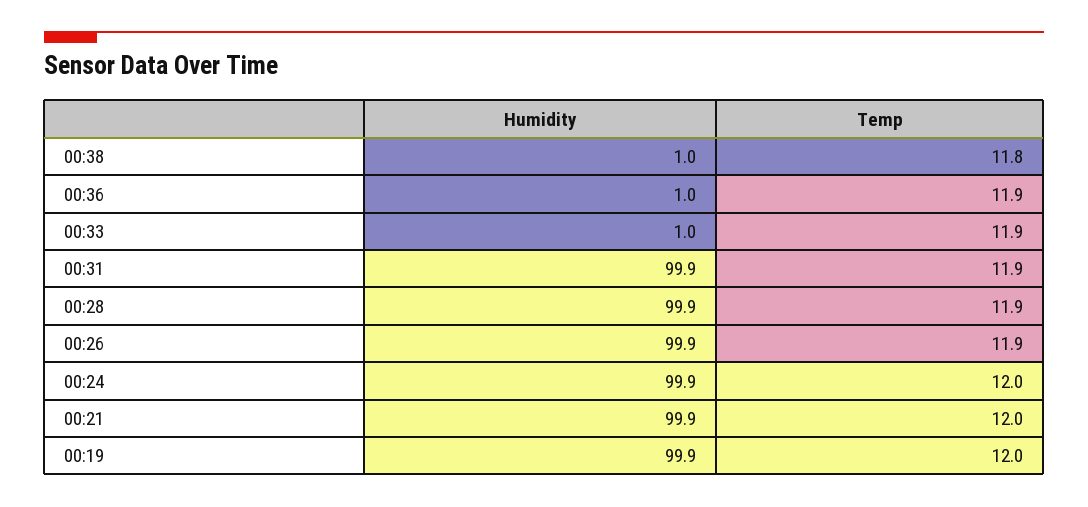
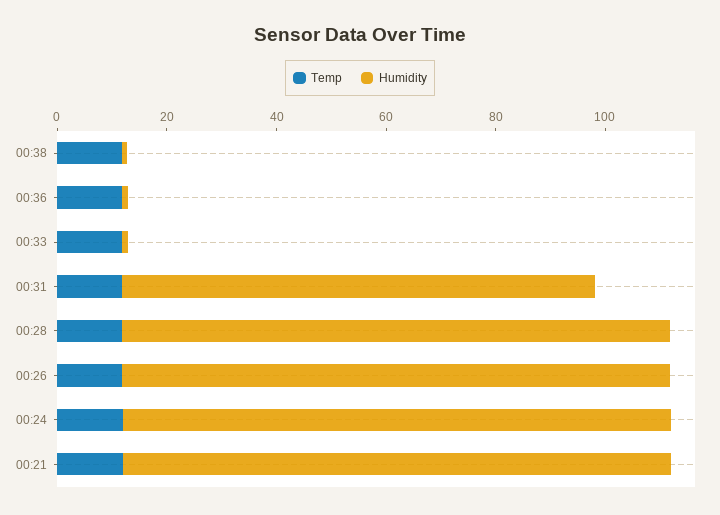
  {
    "Humidity": {
      "00:38": 1,
      "00:36": 1,
      "00:33": 1,
-     "00:31": 99.9,
+     "00:31": 85,
      "00:28": 99.9,
      "00:26": 99.9,
      "00:24": 99.9,
-     "00:21": 99.9,
+     "00:21": 99.9
-     "00:19": 99.9
    },
    "Temp": {
      "00:38": 11.8,
      "00:36": 11.9,
      "00:33": 11.9,
      "00:31": 11.9,
      "00:28": 11.9,
      "00:26": 11.9,
      "00:24": 12,
-     "00:21": 12,
+     "00:21": 12
-     "00:19": 12
    }
  }

